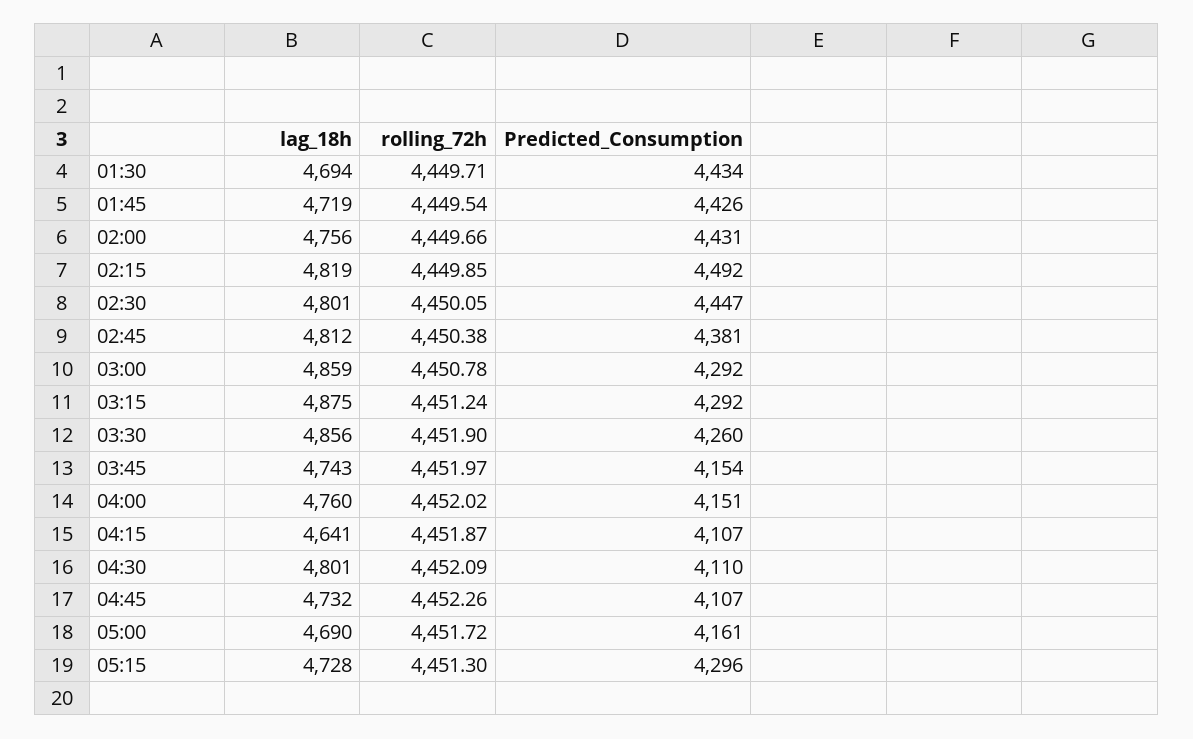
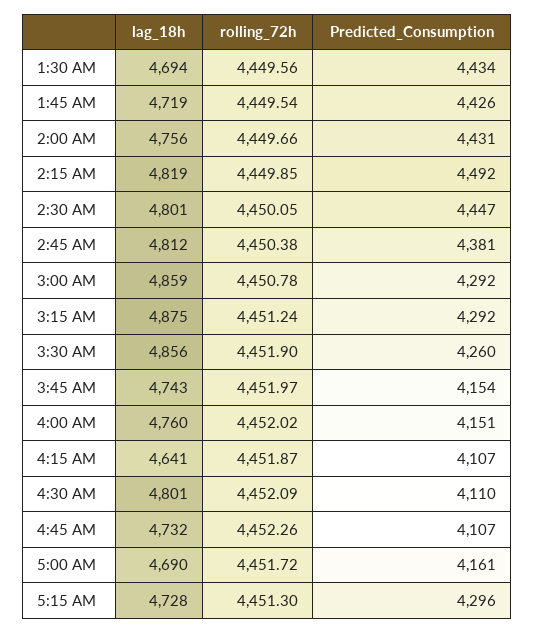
  {
    "lag_18h": {
      "01:30": 4694,
      "01:45": 4719,
      "02:00": 4756,
      "02:15": 4819,
      "02:30": 4801,
      "02:45": 4812,
      "03:00": 4859,
      "03:15": 4875,
      "03:30": 4856,
      "03:45": 4743,
      "04:00": 4760,
      "04:15": 4641,
      "04:30": 4801,
      "04:45": 4732,
      "05:00": 4690,
      "05:15": 4728
    },
    "rolling_72h": {
-     "01:30": 4449.71,
+     "01:30": 4449.56,
      "01:45": 4449.54,
      "02:00": 4449.66,
      "02:15": 4449.85,
      "02:30": 4450.05,
      "02:45": 4450.38,
      "03:00": 4450.78,
      "03:15": 4451.24,
      "03:30": 4451.9,
      "03:45": 4451.97,
      "04:00": 4452.02,
      "04:15": 4451.87,
      "04:30": 4452.09,
      "04:45": 4452.26,
      "05:00": 4451.72,
      "05:15": 4451.3
    },
    "Predicted_Consumption": {
      "01:30": 4434,
      "01:45": 4426,
      "02:00": 4431,
      "02:15": 4492,
      "02:30": 4447,
      "02:45": 4381,
      "03:00": 4292,
      "03:15": 4292,
      "03:30": 4260,
      "03:45": 4154,
      "04:00": 4151,
      "04:15": 4107,
      "04:30": 4110,
      "04:45": 4107,
      "05:00": 4161,
      "05:15": 4296
    }
  }

